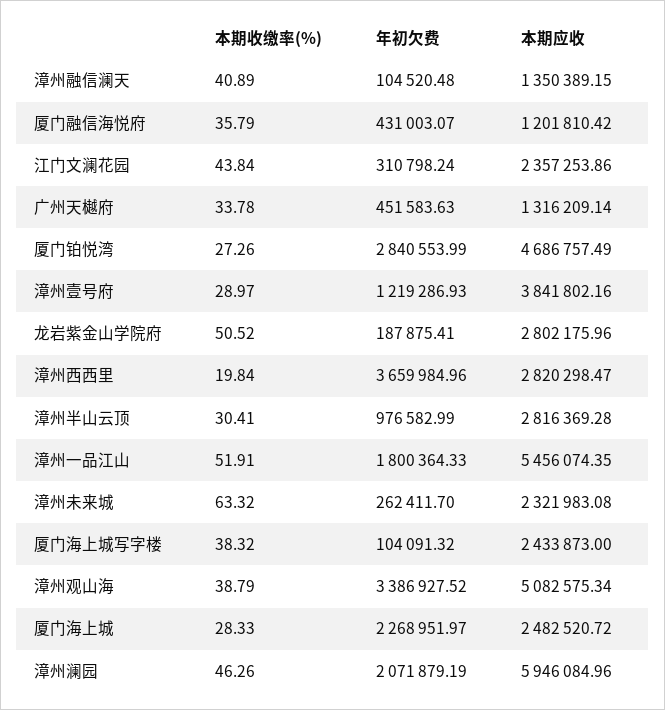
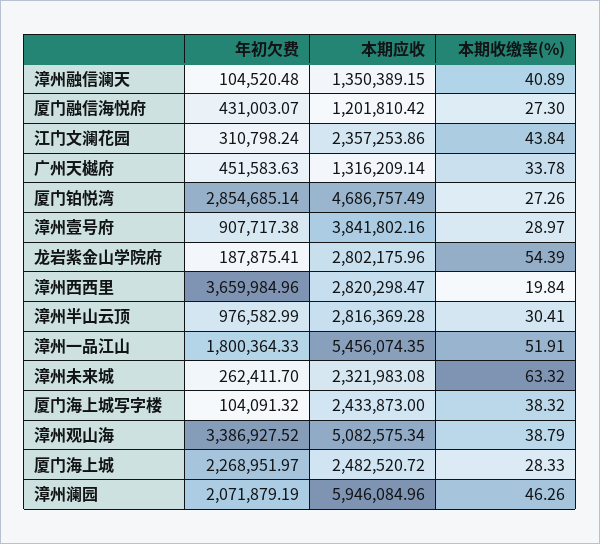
  {
    "本期收缴率(%)": {
      "漳州融信澜天": 40.89,
-     "厦门融信海悦府": 35.79,
+     "厦门融信海悦府": 27.3,
      "江门文澜花园": 43.84,
      "广州天樾府": 33.78,
      "厦门铂悦湾": 27.26,
      "漳州壹号府": 28.97,
-     "龙岩紫金山学院府": 50.52,
+     "龙岩紫金山学院府": 54.39,
      "漳州西西里": 19.84,
      "漳州半山云顶": 30.41,
      "漳州一品江山": 51.91,
      "漳州未来城": 63.32,
      "厦门海上城写字楼": 38.32,
      "漳州观山海": 38.79,
      "厦门海上城": 28.33,
      "漳州澜园": 46.26
    },
    "年初欠费": {
      "漳州融信澜天": 104520.48,
      "厦门融信海悦府": 431003.07,
      "江门文澜花园": 310798.24,
      "广州天樾府": 451583.63,
-     "厦门铂悦湾": 2840553.99,
+     "厦门铂悦湾": 2854685.14,
-     "漳州壹号府": 1219286.93,
+     "漳州壹号府": 907717.38,
      "龙岩紫金山学院府": 187875.41,
      "漳州西西里": 3659984.96,
      "漳州半山云顶": 976582.99,
      "漳州一品江山": 1800364.33,
      "漳州未来城": 262411.7,
      "厦门海上城写字楼": 104091.32,
      "漳州观山海": 3386927.52,
      "厦门海上城": 2268951.97,
      "漳州澜园": 2071879.19
    },
    "本期应收": {
      "漳州融信澜天": 1350389.15,
      "厦门融信海悦府": 1201810.42,
      "江门文澜花园": 2357253.86,
      "广州天樾府": 1316209.14,
      "厦门铂悦湾": 4686757.49,
      "漳州壹号府": 3841802.16,
      "龙岩紫金山学院府": 2802175.96,
      "漳州西西里": 2820298.47,
      "漳州半山云顶": 2816369.28,
      "漳州一品江山": 5456074.35,
      "漳州未来城": 2321983.08,
      "厦门海上城写字楼": 2433873,
      "漳州观山海": 5082575.34,
      "厦门海上城": 2482520.72,
      "漳州澜园": 5946084.96
    }
  }

